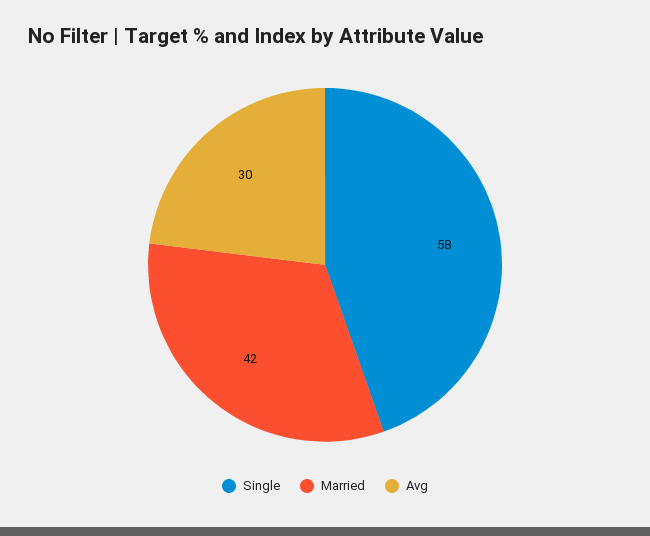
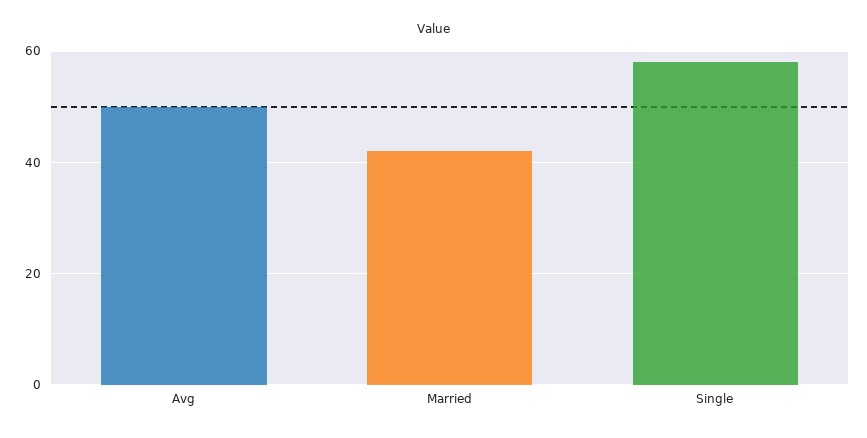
  {
    "Single": 58,
    "Married": 42,
-   "Avg": 30
+   "Avg": 50
  }

